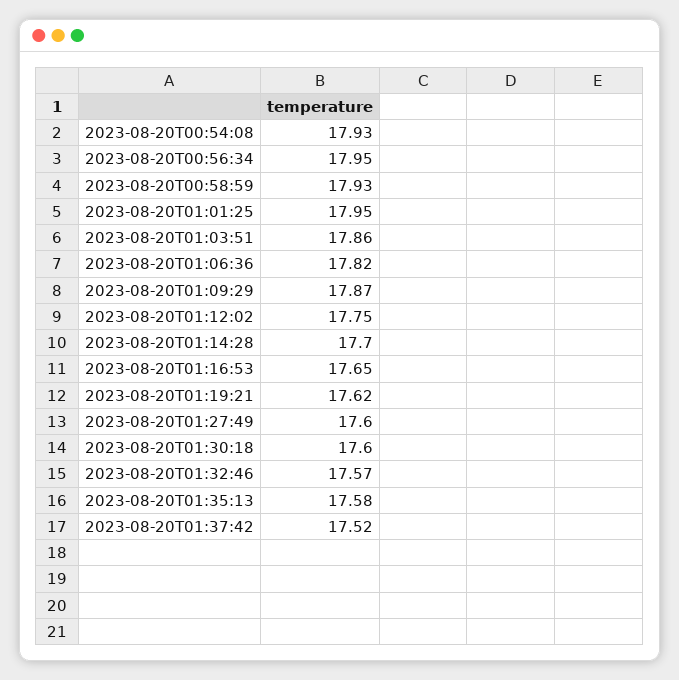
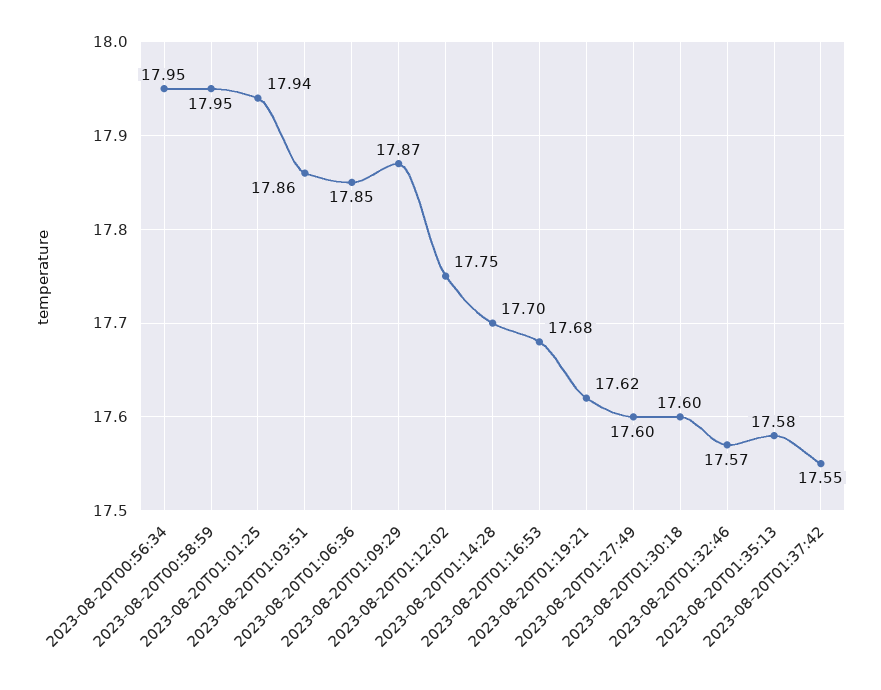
  {
-   "2023-08-20T00:54:08": 17.93,
    "2023-08-20T00:56:34": 17.95,
-   "2023-08-20T00:58:59": 17.93,
+   "2023-08-20T00:58:59": 17.95,
-   "2023-08-20T01:01:25": 17.95,
+   "2023-08-20T01:01:25": 17.94,
    "2023-08-20T01:03:51": 17.86,
-   "2023-08-20T01:06:36": 17.82,
+   "2023-08-20T01:06:36": 17.85,
    "2023-08-20T01:09:29": 17.87,
    "2023-08-20T01:12:02": 17.75,
    "2023-08-20T01:14:28": 17.7,
-   "2023-08-20T01:16:53": 17.65,
+   "2023-08-20T01:16:53": 17.68,
    "2023-08-20T01:19:21": 17.62,
    "2023-08-20T01:27:49": 17.6,
    "2023-08-20T01:30:18": 17.6,
    "2023-08-20T01:32:46": 17.57,
    "2023-08-20T01:35:13": 17.58,
-   "2023-08-20T01:37:42": 17.52
+   "2023-08-20T01:37:42": 17.55
  }

